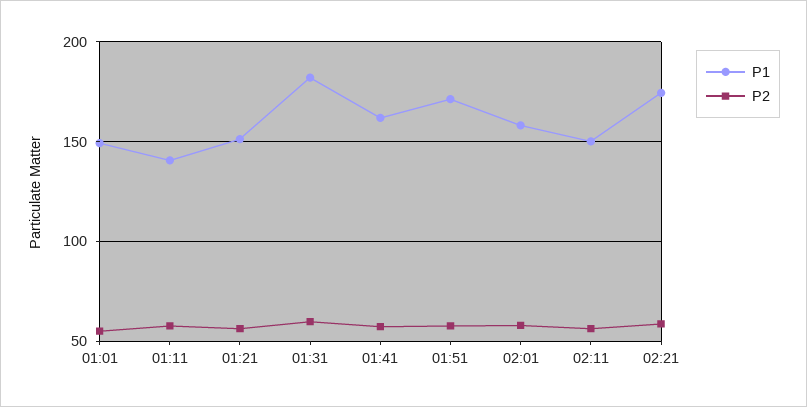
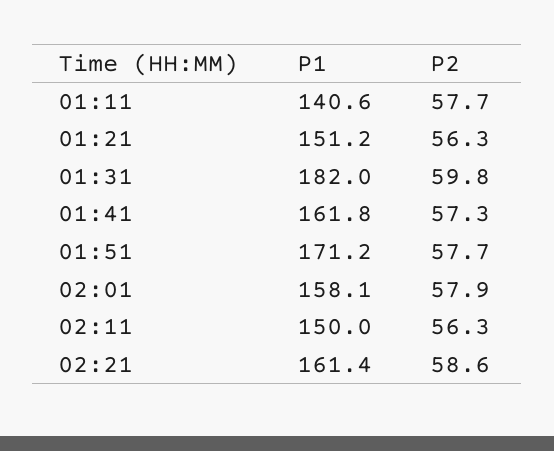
  {
    "P1": {
-     "01:01": 150,
      "01:11": 140.6,
      "01:21": 151.2,
      "01:31": 182,
      "01:41": 161.8,
      "01:51": 171.2,
      "02:01": 158.1,
      "02:11": 150,
-     "02:21": 175
+     "02:21": 161.4
    },
    "P2": {
-     "01:01": 55,
      "01:11": 57.7,
      "01:21": 56.3,
      "01:31": 59.8,
      "01:41": 57.3,
      "01:51": 57.7,
      "02:01": 57.9,
      "02:11": 56.3,
      "02:21": 58.6
    }
  }

